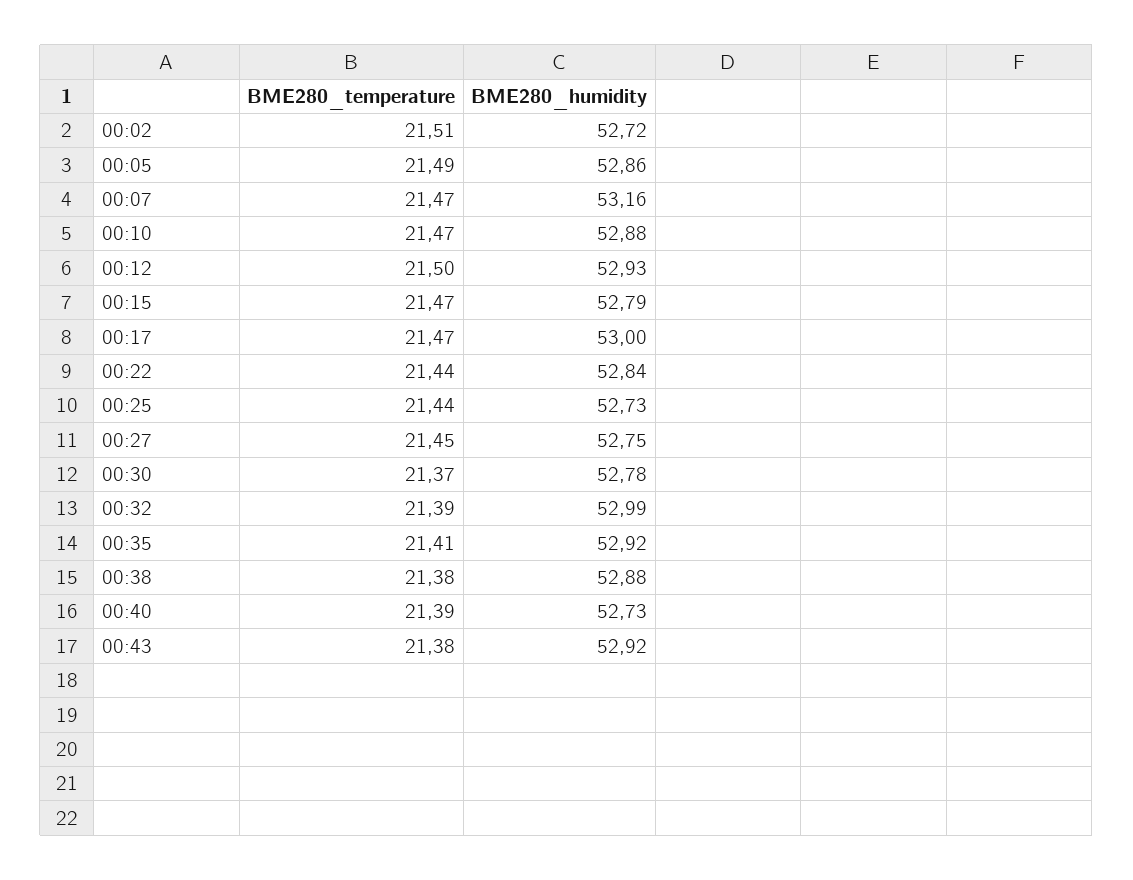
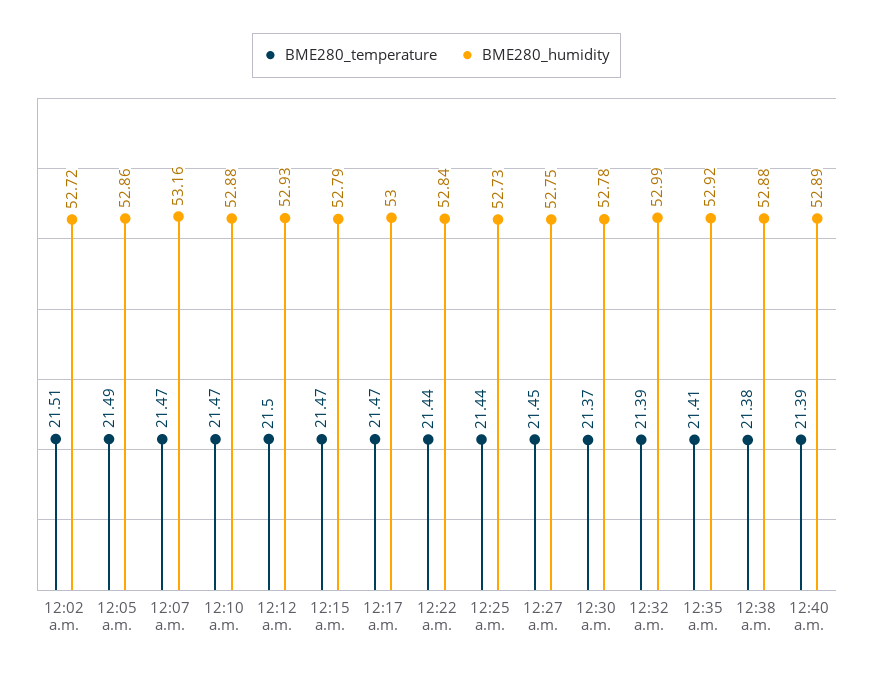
  {
    "BME280_temperature": {
      "00:02": 21.51,
      "00:05": 21.49,
      "00:07": 21.47,
      "00:10": 21.47,
      "00:12": 21.5,
      "00:15": 21.47,
      "00:17": 21.47,
      "00:22": 21.44,
      "00:25": 21.44,
      "00:27": 21.45,
      "00:30": 21.37,
      "00:32": 21.39,
      "00:35": 21.41,
      "00:38": 21.38,
-     "00:40": 21.39,
+     "00:40": 21.39
-     "00:43": 21.38
    },
    "BME280_humidity": {
      "00:02": 52.72,
      "00:05": 52.86,
      "00:07": 53.16,
      "00:10": 52.88,
      "00:12": 52.93,
      "00:15": 52.79,
      "00:17": 53,
      "00:22": 52.84,
      "00:25": 52.73,
      "00:27": 52.75,
      "00:30": 52.78,
      "00:32": 52.99,
      "00:35": 52.92,
      "00:38": 52.88,
-     "00:40": 52.73,
+     "00:40": 52.89
-     "00:43": 52.92
    }
  }

